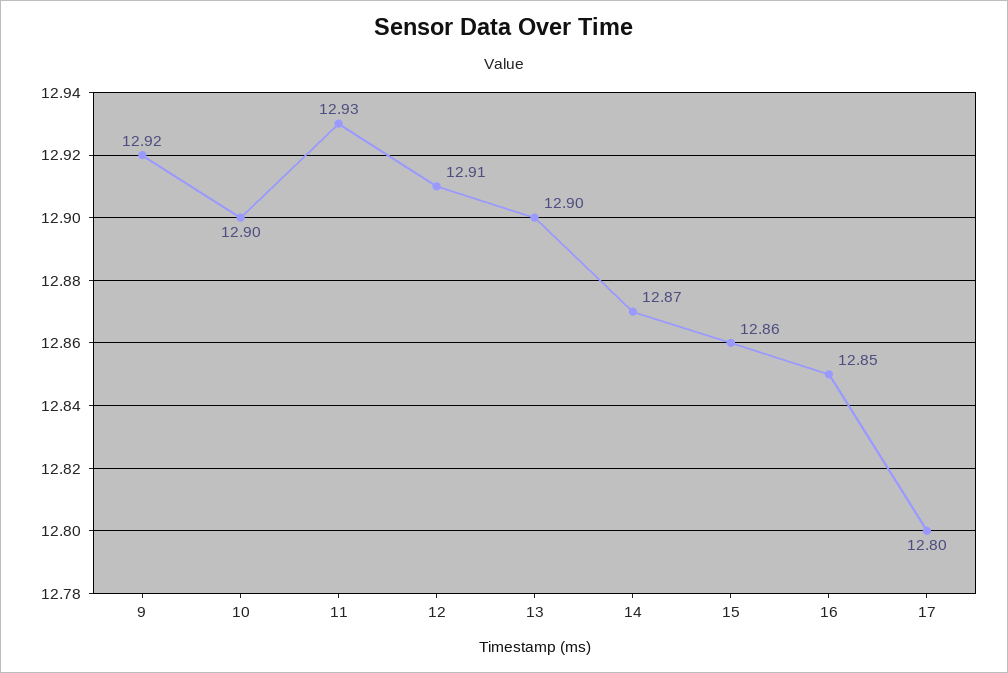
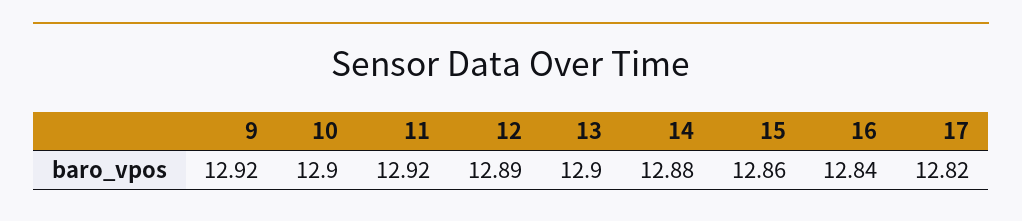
  {
    "9": 12.92,
    "10": 12.9,
-   "11": 12.93,
+   "11": 12.92,
-   "12": 12.91,
+   "12": 12.89,
    "13": 12.9,
-   "14": 12.87,
+   "14": 12.88,
    "15": 12.86,
-   "16": 12.85,
+   "16": 12.84,
-   "17": 12.8
+   "17": 12.82
  }

